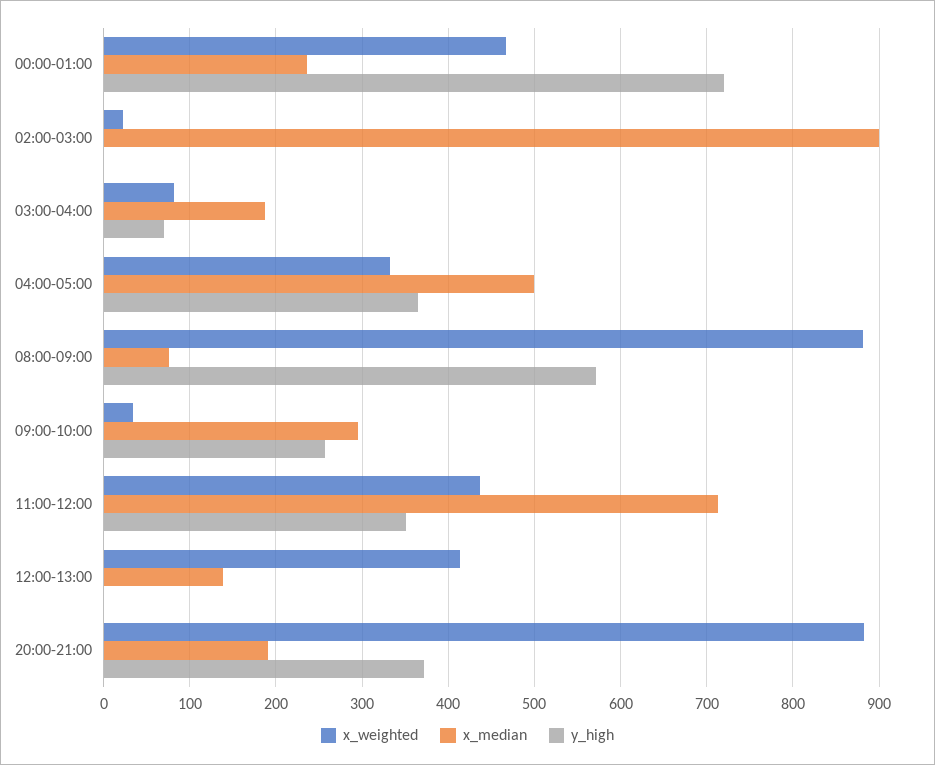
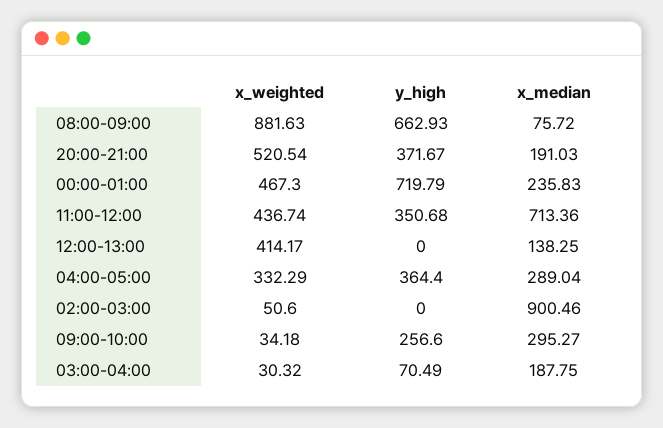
  {
    "x_weighted": {
      "00:00-01:00": 467.3,
-     "02:00-03:00": 20,
+     "02:00-03:00": 50.6,
-     "03:00-04:00": 80,
+     "03:00-04:00": 30.32,
      "04:00-05:00": 332.29,
      "08:00-09:00": 881.63,
      "09:00-10:00": 34.18,
      "11:00-12:00": 436.74,
      "12:00-13:00": 414.17,
-     "20:00-21:00": 880
+     "20:00-21:00": 520.54
    },
    "x_median": {
      "00:00-01:00": 235.83,
      "02:00-03:00": 900.46,
      "03:00-04:00": 187.75,
-     "04:00-05:00": 500,
+     "04:00-05:00": 289.04,
      "08:00-09:00": 75.72,
      "09:00-10:00": 295.27,
      "11:00-12:00": 713.36,
      "12:00-13:00": 138.25,
      "20:00-21:00": 191.03
    },
    "y_high": {
      "00:00-01:00": 719.79,
      "02:00-03:00": 0,
      "03:00-04:00": 70.49,
      "04:00-05:00": 364.4,
-     "08:00-09:00": 570,
+     "08:00-09:00": 662.93,
      "09:00-10:00": 256.6,
      "11:00-12:00": 350.68,
      "12:00-13:00": 0,
      "20:00-21:00": 371.67
    }
  }

